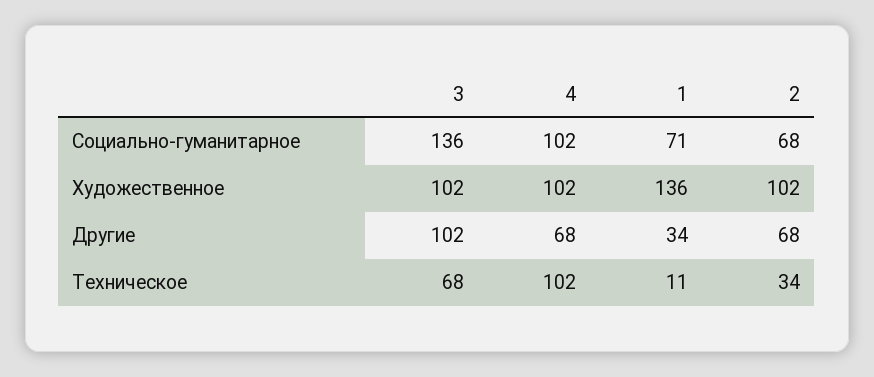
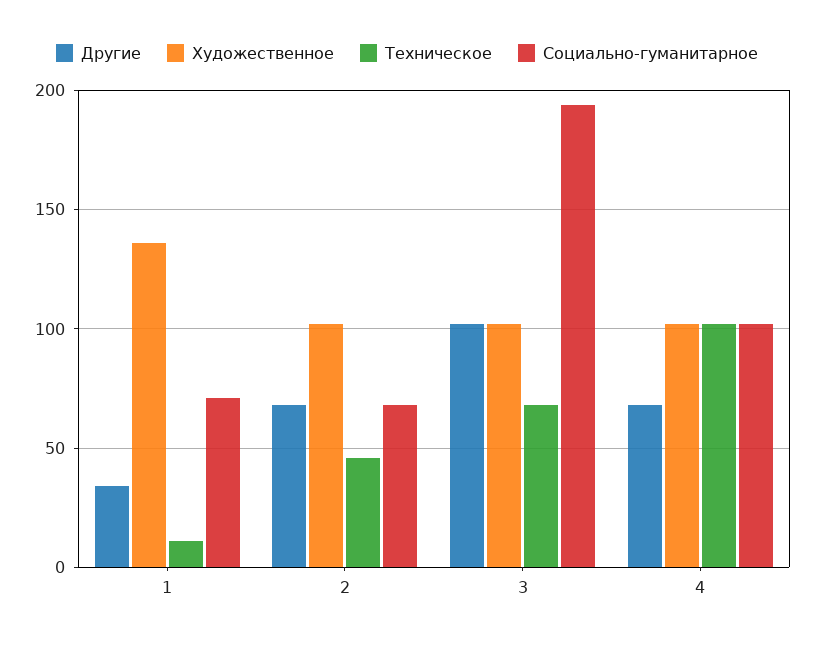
  {
    "Социально-гуманитарное": {
-     "3": 136,
+     "3": 195,
      "4": 102,
      "1": 71,
      "2": 68
    },
    "Художественное": {
      "3": 102,
      "4": 102,
      "1": 136,
      "2": 102
    },
    "Другие": {
      "3": 102,
      "4": 68,
      "1": 34,
      "2": 68
    },
    "Техническое": {
      "3": 68,
      "4": 102,
      "1": 11,
-     "2": 34
+     "2": 45
    }
  }

